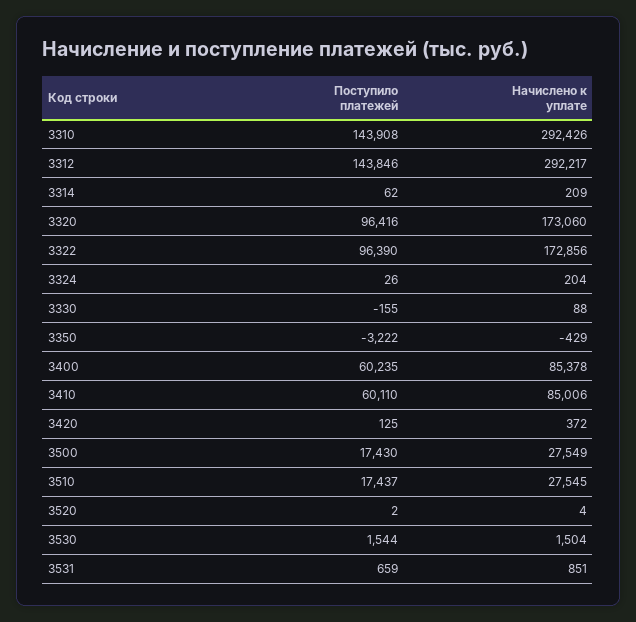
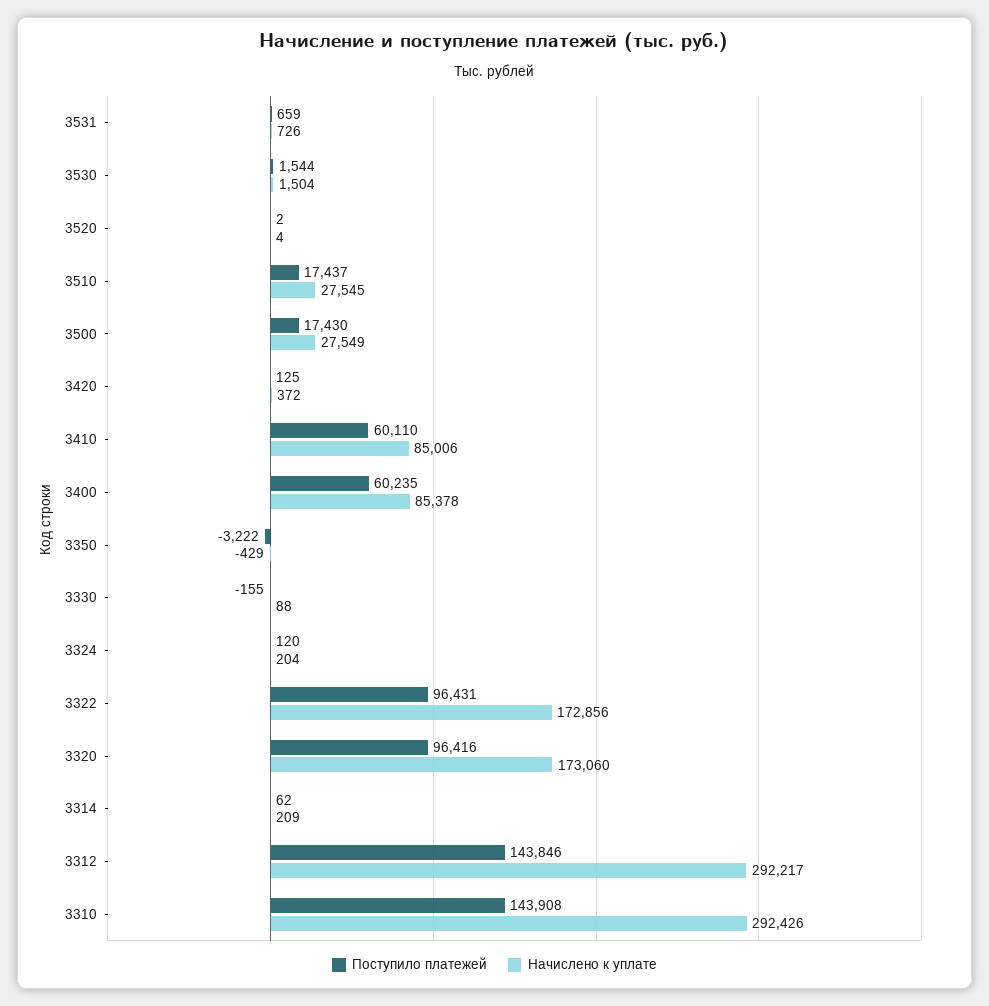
  {
    "Поступило платежей": {
      "3310": 143908,
      "3312": 143846,
      "3314": 62,
      "3320": 96416,
-     "3322": 96390,
+     "3322": 96431,
-     "3324": 26,
+     "3324": 120,
      "3330": -155,
      "3350": -3222,
      "3400": 60235,
      "3410": 60110,
      "3420": 125,
      "3500": 17430,
      "3510": 17437,
      "3520": 2,
      "3530": 1544,
      "3531": 659
    },
    "Начислено к уплате": {
      "3310": 292426,
      "3312": 292217,
      "3314": 209,
      "3320": 173060,
      "3322": 172856,
      "3324": 204,
      "3330": 88,
      "3350": -429,
      "3400": 85378,
      "3410": 85006,
      "3420": 372,
      "3500": 27549,
      "3510": 27545,
      "3520": 4,
      "3530": 1504,
-     "3531": 851
+     "3531": 726
    }
  }

